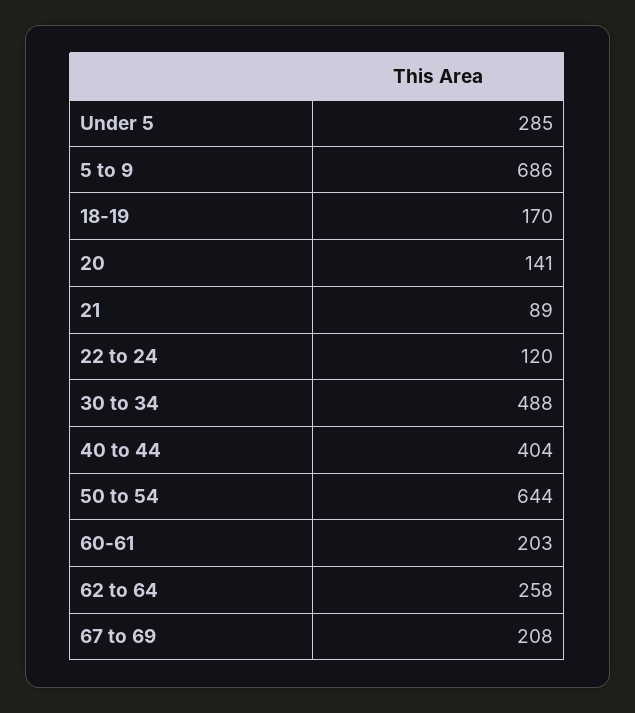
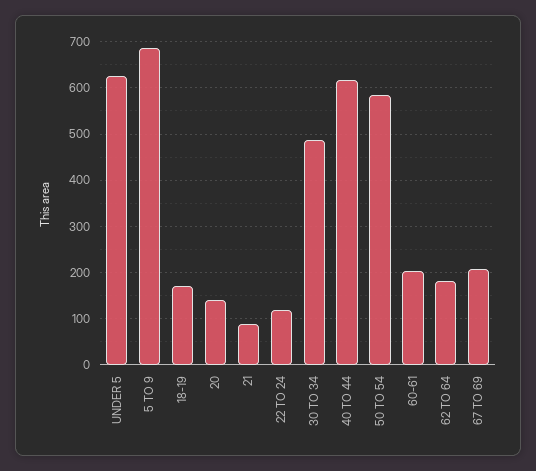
  {
-   "Under 5": 285,
+   "Under 5": 620,
    "5 to 9": 686,
    "18-19": 170,
    "20": 141,
    "21": 89,
    "22 to 24": 120,
    "30 to 34": 488,
-   "40 to 44": 404,
+   "40 to 44": 620,
-   "50 to 54": 644,
+   "50 to 54": 580,
    "60-61": 203,
-   "62 to 64": 258,
+   "62 to 64": 180,
    "67 to 69": 208
  }

